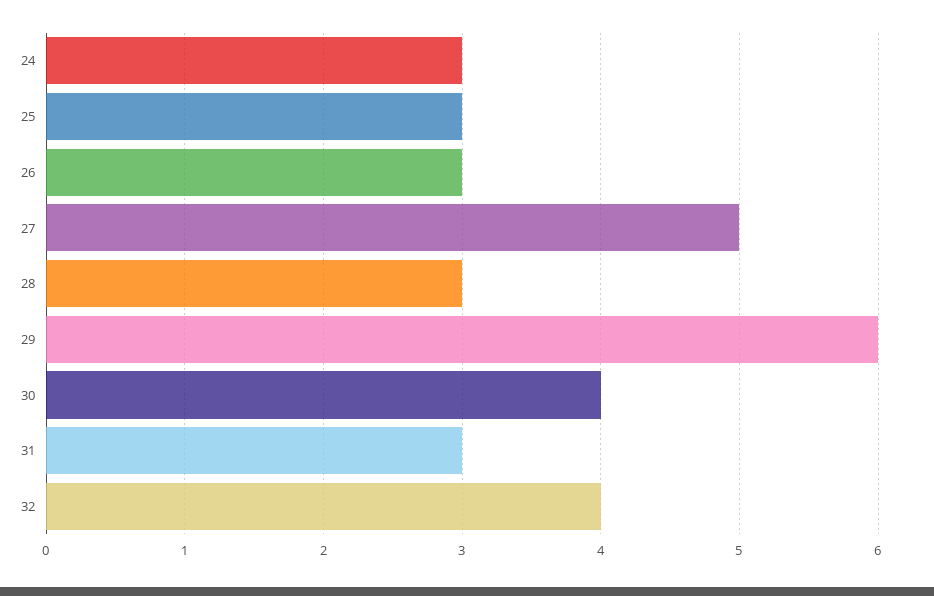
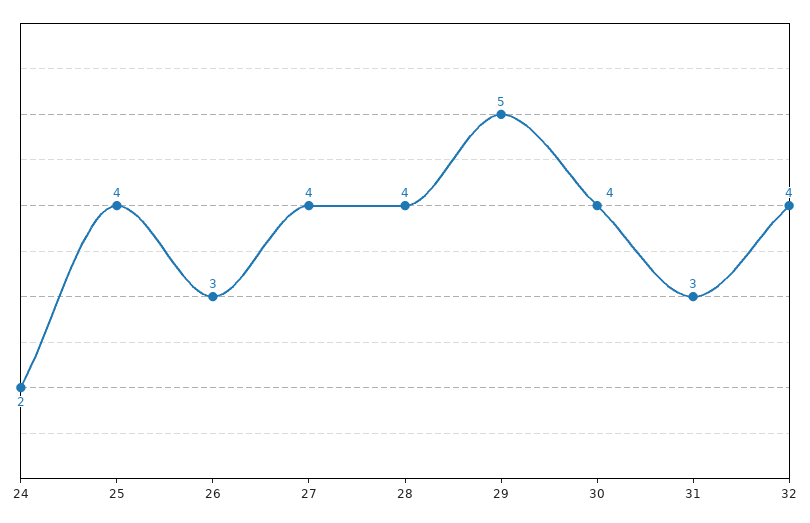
  {
-   "24": 3,
+   "24": 2,
-   "25": 3,
+   "25": 4,
    "26": 3,
-   "27": 5,
+   "27": 4,
-   "28": 3,
+   "28": 4,
-   "29": 6,
+   "29": 5,
    "30": 4,
    "31": 3,
    "32": 4
  }

